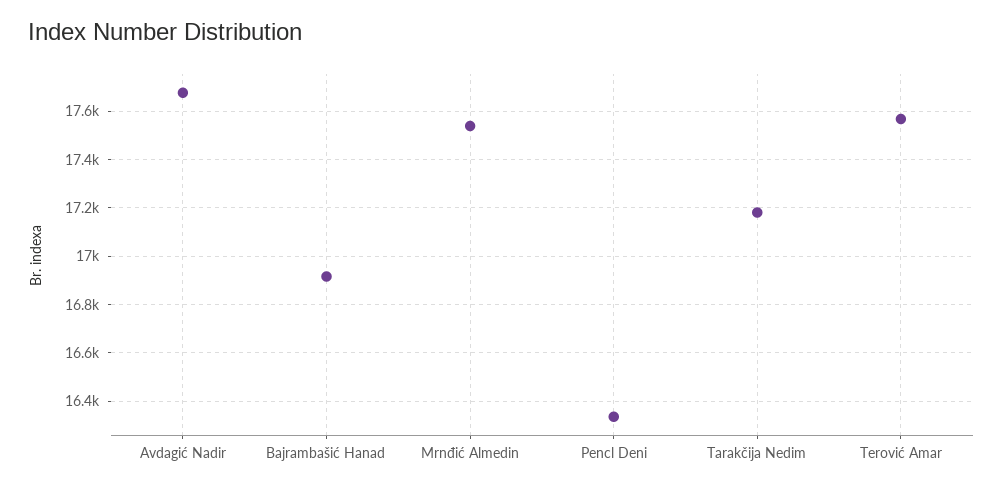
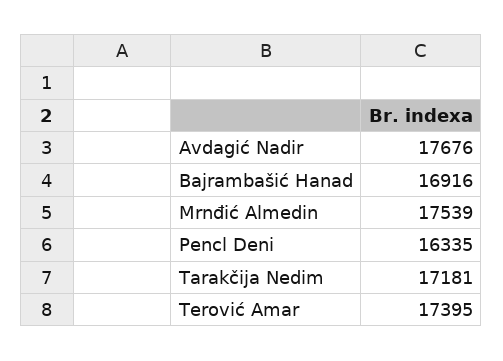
  {
    "Avdagić Nadir": 17676,
    "Bajrambašić Hanad": 16916,
    "Mrnđić Almedin": 17539,
    "Pencl Deni": 16335,
    "Tarakčija Nedim": 17181,
-   "Terović Amar": 17575
+   "Terović Amar": 17395
  }

